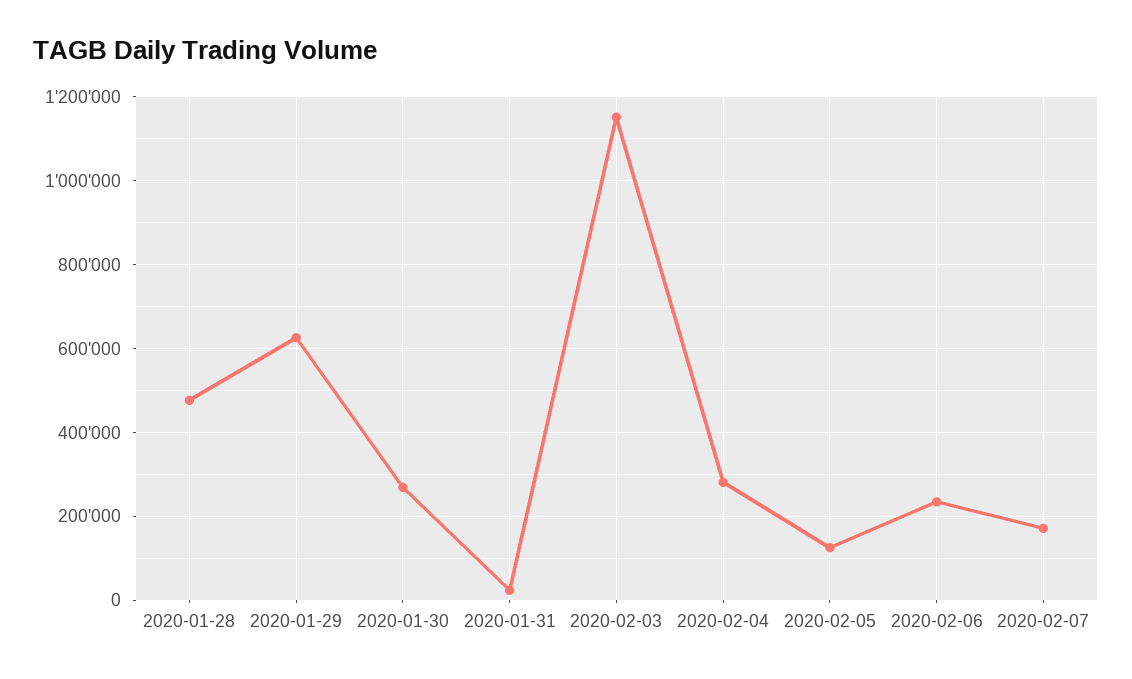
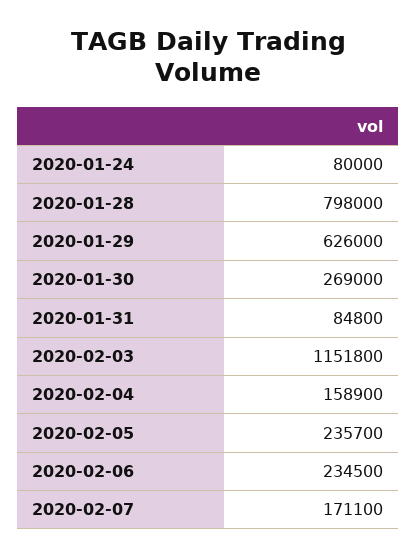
  {
-   "2020-01-28": 480000,
+   "2020-01-28": 798000,
    "2020-01-29": 626000,
    "2020-01-30": 269000,
-   "2020-01-31": 20000,
+   "2020-01-31": 84800,
    "2020-02-03": 1151800,
-   "2020-02-04": 280000,
+   "2020-02-04": 158900,
-   "2020-02-05": 120000,
+   "2020-02-05": 235700,
    "2020-02-06": 234500,
-   "2020-02-07": 171100
+   "2020-02-07": 171100,
+   "2020-01-24": 80000
  }

